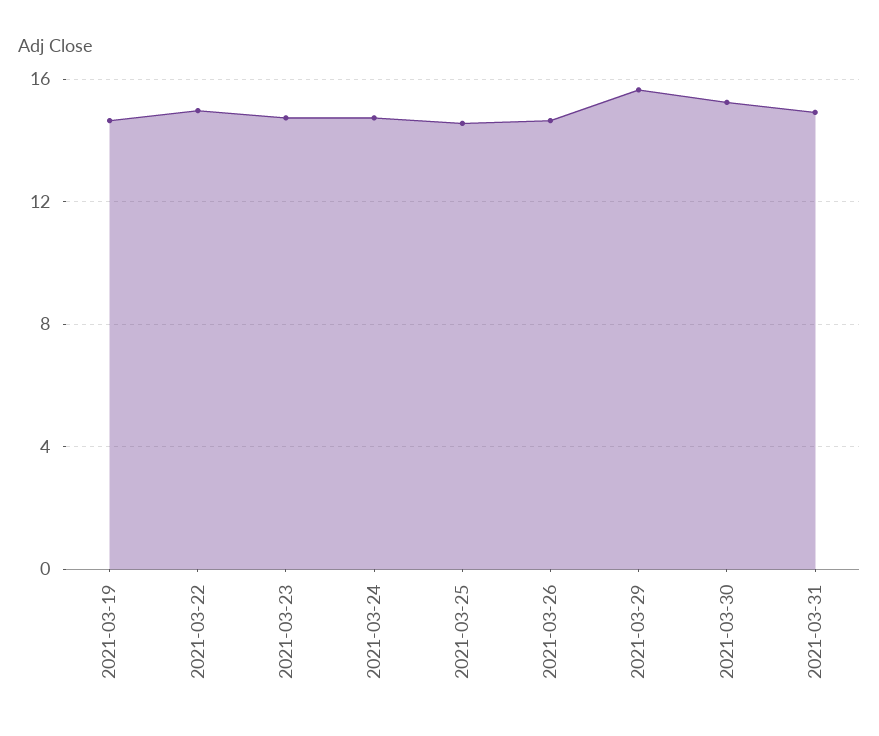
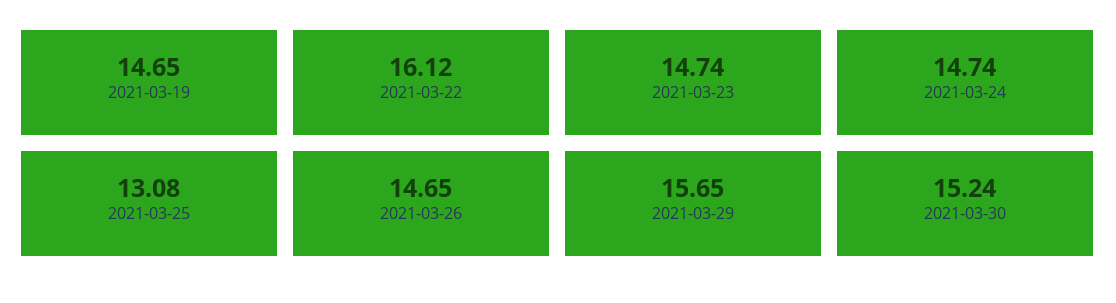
  {
    "2021-03-19": 14.65,
-   "2021-03-22": 15,
+   "2021-03-22": 16.12,
    "2021-03-23": 14.74,
    "2021-03-24": 14.74,
-   "2021-03-25": 14.5,
+   "2021-03-25": 13.08,
    "2021-03-26": 14.65,
    "2021-03-29": 15.65,
-   "2021-03-30": 15.24,
+   "2021-03-30": 15.24
-   "2021-03-31": 15
  }

